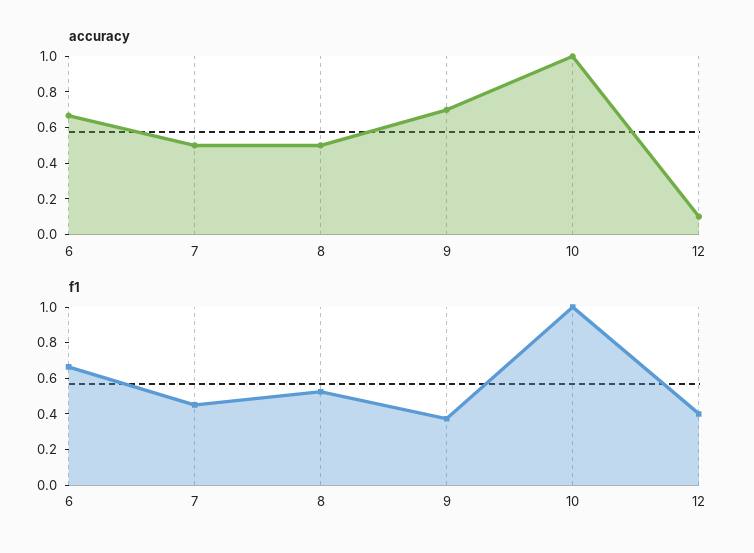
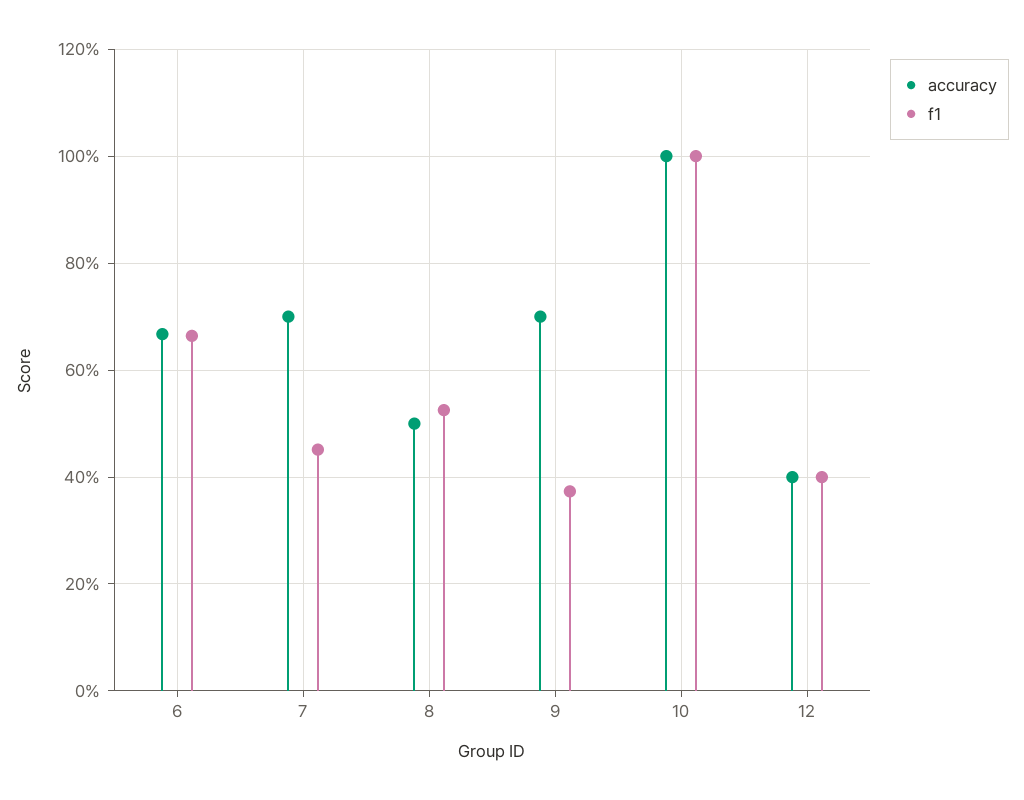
  {
    "accuracy": {
      "6": 0.66,
-     "7": 0.5,
+     "7": 0.7,
      "8": 0.5,
      "9": 0.7,
      "10": 1,
-     "12": 0.1
+     "12": 0.4
    },
    "f1": {
      "6": 0.66,
      "7": 0.46,
      "8": 0.52,
      "9": 0.38,
      "10": 1,
      "12": 0.4
    }
  }

